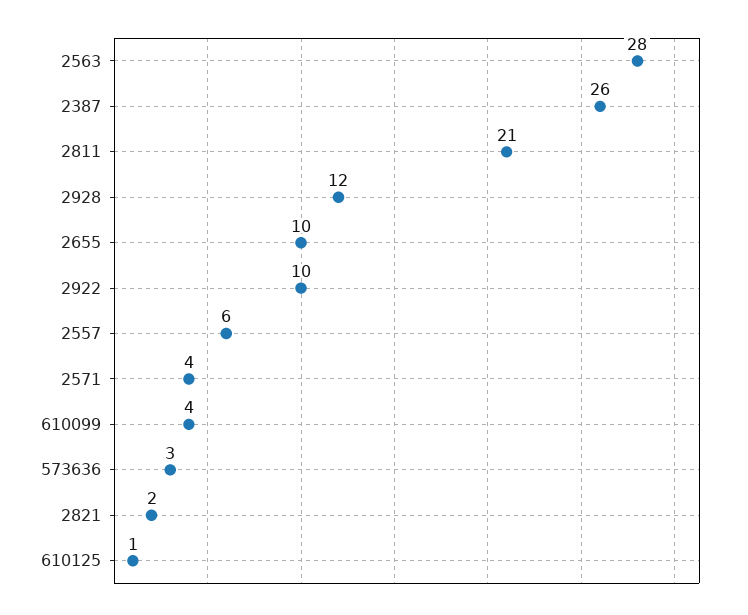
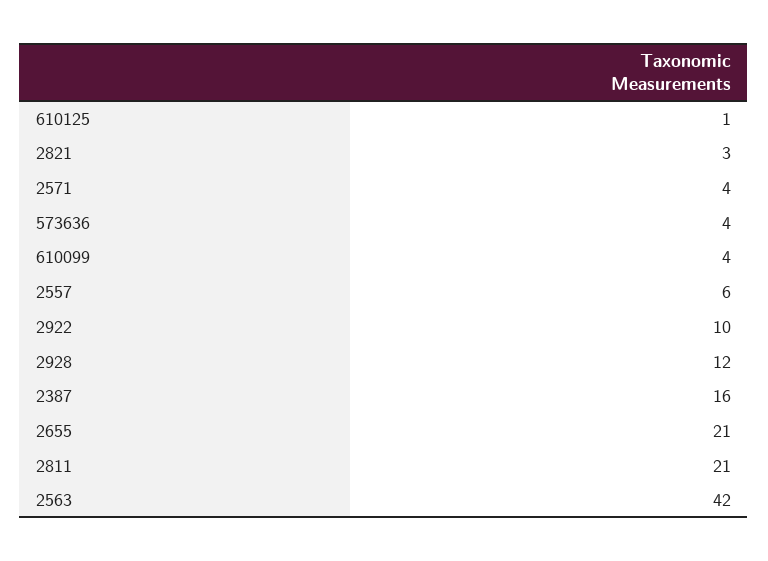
  {
-   "2563": 28,
+   "2563": 42,
-   "2387": 26,
+   "2387": 16,
    "2811": 21,
    "2928": 12,
-   "2655": 10,
+   "2655": 21,
    "2922": 10,
    "2557": 6,
    "2571": 4,
    "610099": 4,
-   "573636": 3,
+   "573636": 4,
-   "2821": 2,
+   "2821": 3,
    "610125": 1
  }

